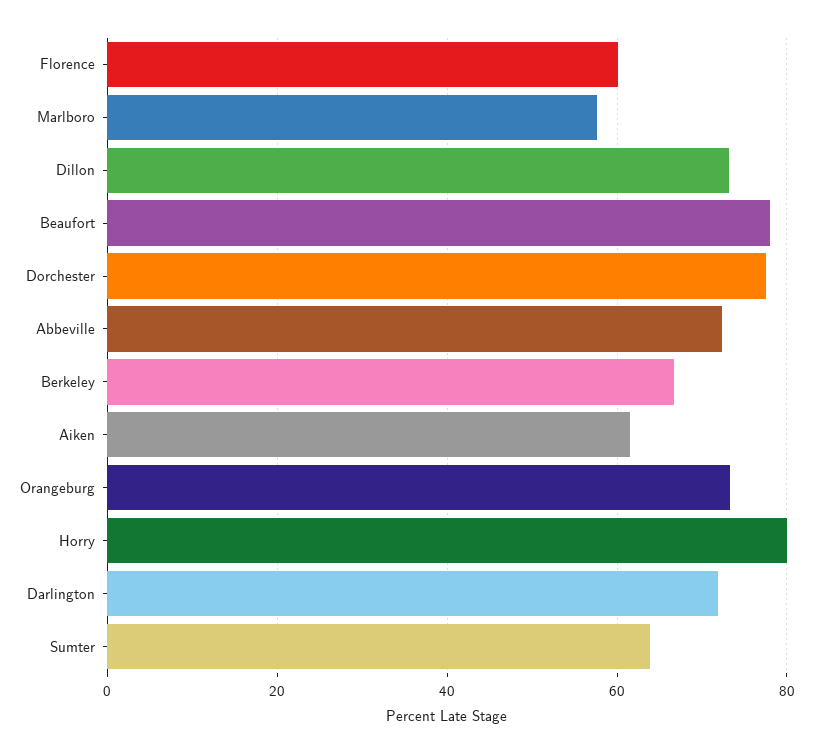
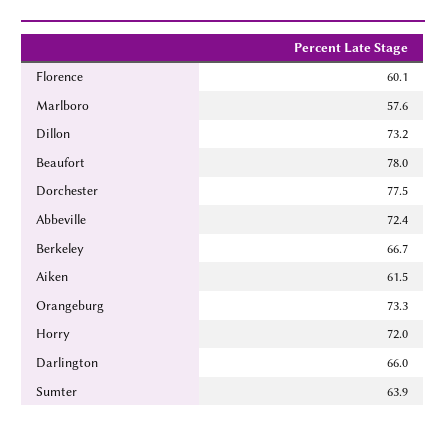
  {
    "Florence": 60.1,
    "Marlboro": 57.6,
    "Dillon": 73.2,
    "Beaufort": 78,
    "Dorchester": 77.5,
    "Abbeville": 72.4,
    "Berkeley": 66.7,
    "Aiken": 61.5,
    "Orangeburg": 73.3,
-   "Horry": 80,
+   "Horry": 72,
-   "Darlington": 72,
+   "Darlington": 66,
    "Sumter": 63.9
  }

